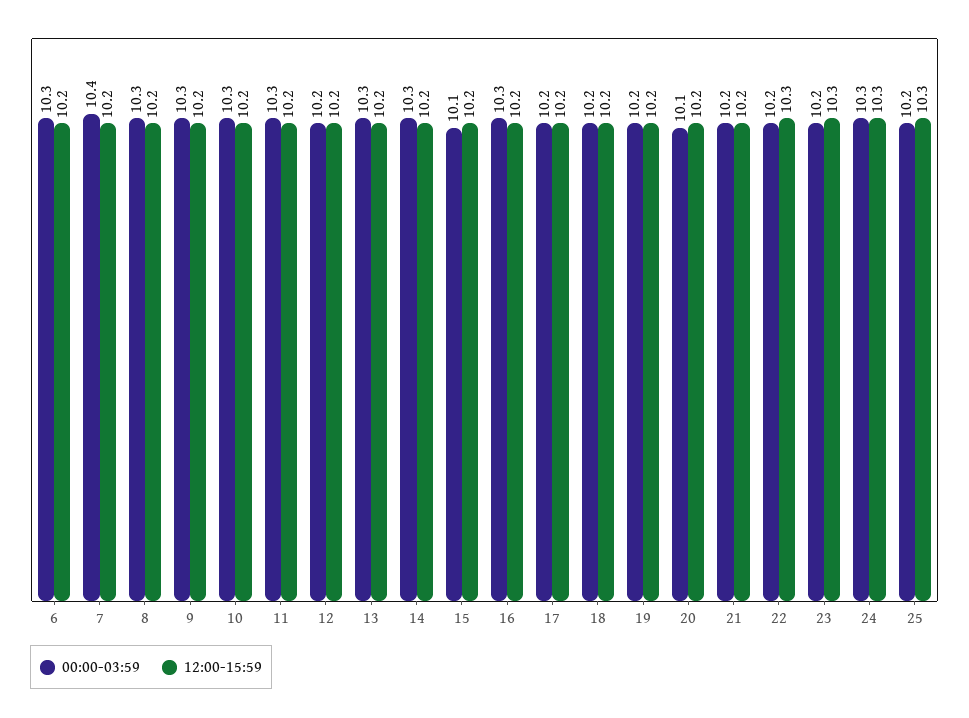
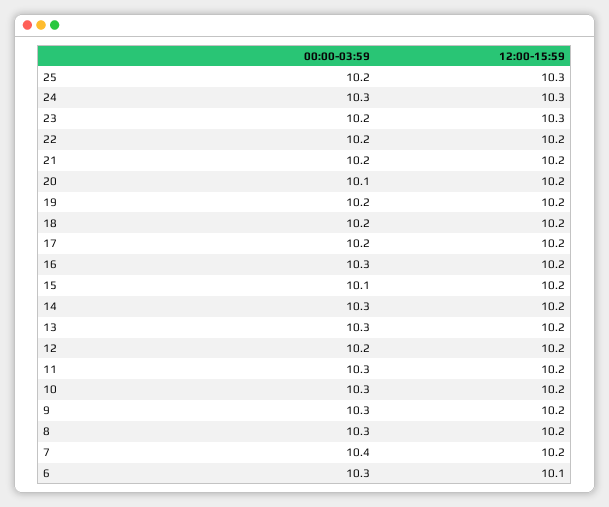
  {
    "00:00-03:59": {
      "6": 10.3,
      "7": 10.4,
      "8": 10.3,
      "9": 10.3,
      "10": 10.3,
      "11": 10.3,
      "12": 10.2,
      "13": 10.3,
      "14": 10.3,
      "15": 10.1,
      "16": 10.3,
      "17": 10.2,
      "18": 10.2,
      "19": 10.2,
      "20": 10.1,
      "21": 10.2,
      "22": 10.2,
      "23": 10.2,
      "24": 10.3,
      "25": 10.2
    },
    "12:00-15:59": {
-     "6": 10.2,
+     "6": 10.1,
      "7": 10.2,
      "8": 10.2,
      "9": 10.2,
      "10": 10.2,
      "11": 10.2,
      "12": 10.2,
      "13": 10.2,
      "14": 10.2,
      "15": 10.2,
      "16": 10.2,
      "17": 10.2,
      "18": 10.2,
      "19": 10.2,
      "20": 10.2,
      "21": 10.2,
-     "22": 10.3,
+     "22": 10.2,
      "23": 10.3,
      "24": 10.3,
      "25": 10.3
    }
  }

